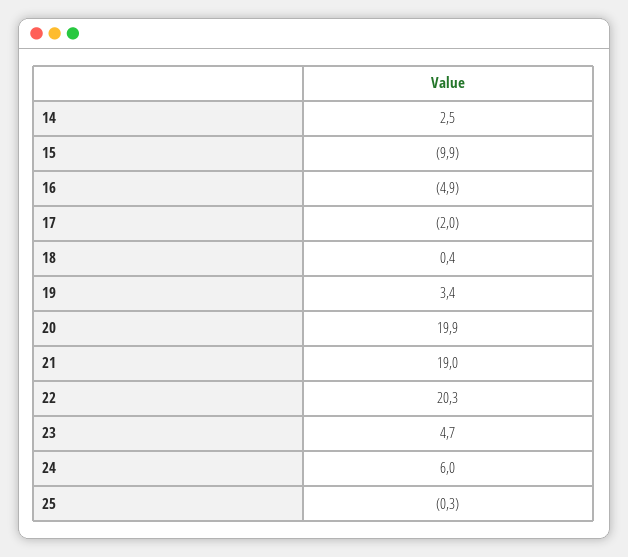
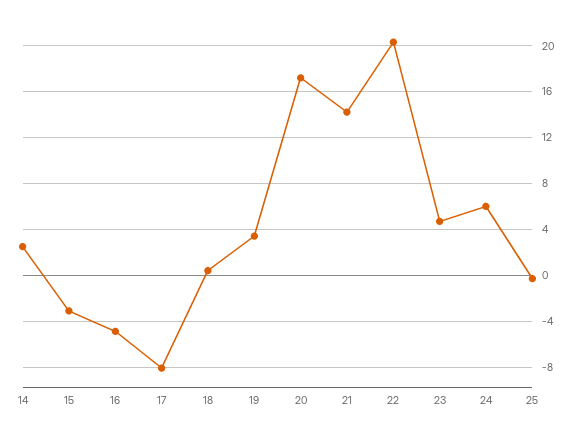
  {
    "14": 2.5,
-   "15": -9.9,
+   "15": -3,
    "16": -4.9,
-   "17": -2,
+   "17": -8,
    "18": 0.4,
    "19": 3.4,
-   "20": 19.9,
+   "20": 17,
-   "21": 19,
+   "21": 14,
    "22": 20.3,
    "23": 4.7,
    "24": 6,
    "25": -0.3
  }

